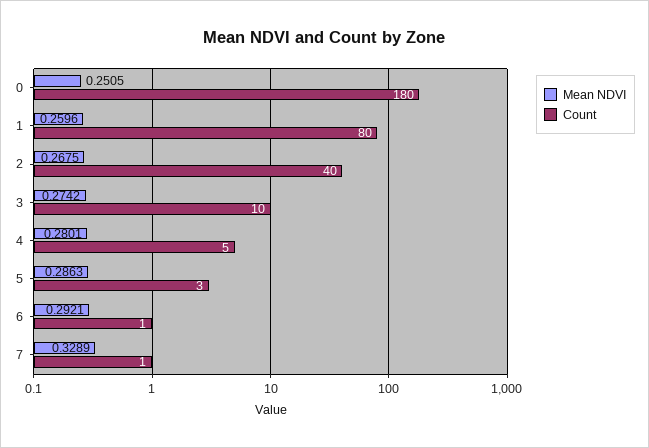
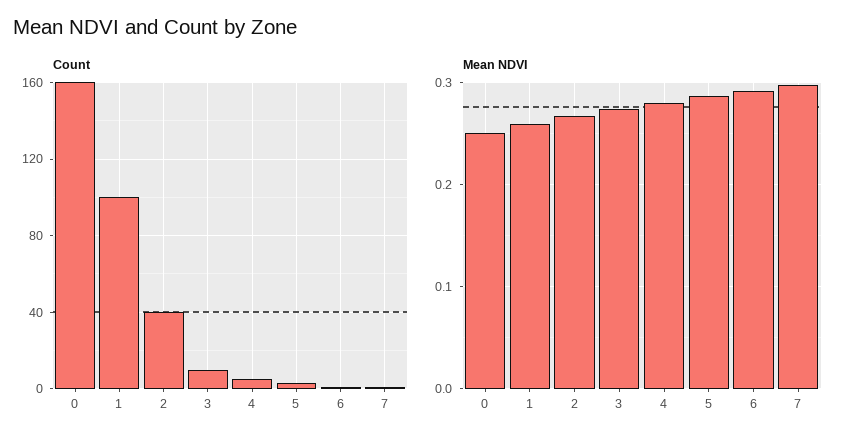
  {
    "Mean NDVI": {
      "0": 0.2505,
      "1": 0.2596,
      "2": 0.2675,
      "3": 0.2742,
      "4": 0.2801,
      "5": 0.2863,
      "6": 0.2921,
-     "7": 0.3289
+     "7": 0.3
    },
    "Count": {
-     "0": 180,
+     "0": 160,
-     "1": 80,
+     "1": 100,
      "2": 40,
      "3": 10,
      "4": 5,
      "5": 3,
      "6": 1,
      "7": 1
    }
  }

